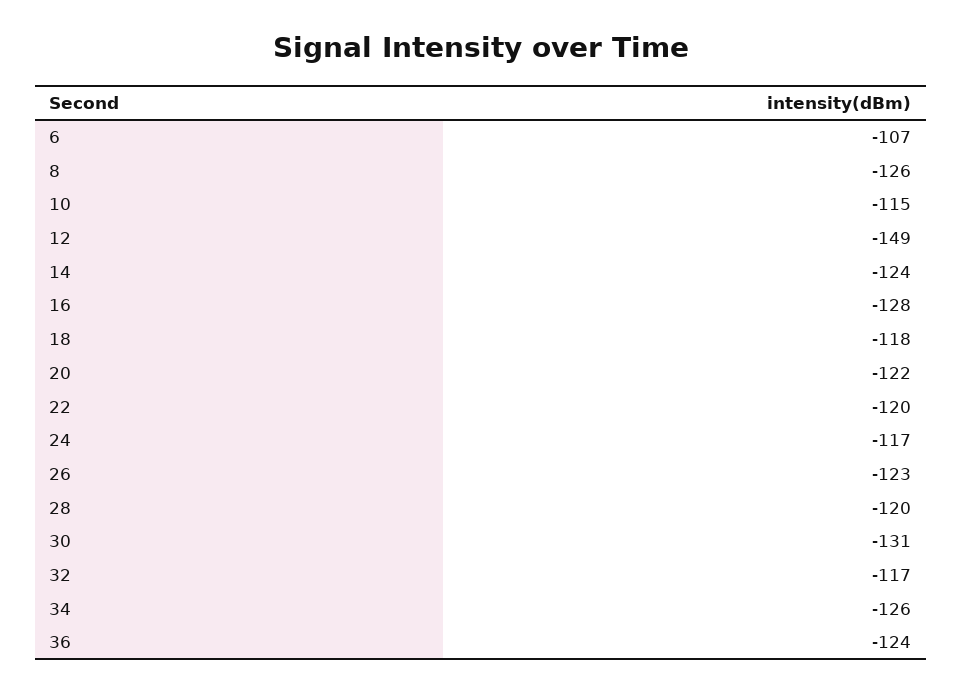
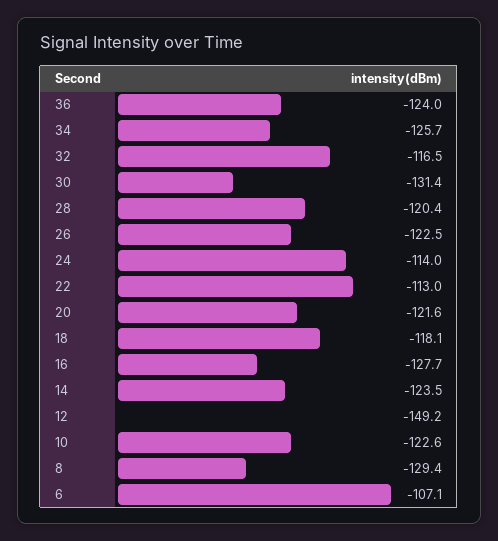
  {
    "6": -107.1,
-   "8": -126,
+   "8": -129.4,
-   "10": -115,
+   "10": -122.6,
    "12": -149.2,
    "14": -123.5,
    "16": -127.7,
    "18": -118.1,
    "20": -121.6,
-   "22": -120,
+   "22": -113,
-   "24": -117,
+   "24": -114,
    "26": -122.5,
    "28": -120.4,
    "30": -131.4,
    "32": -116.5,
    "34": -125.7,
    "36": -124
  }

